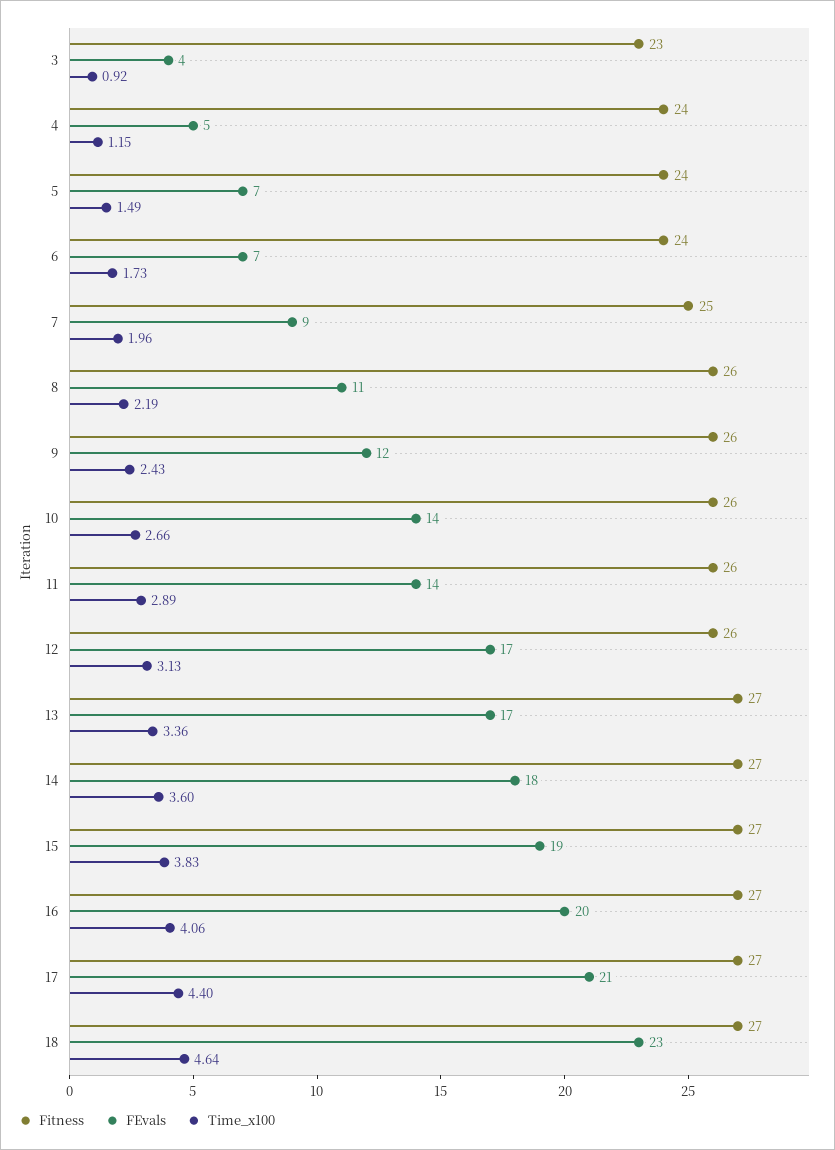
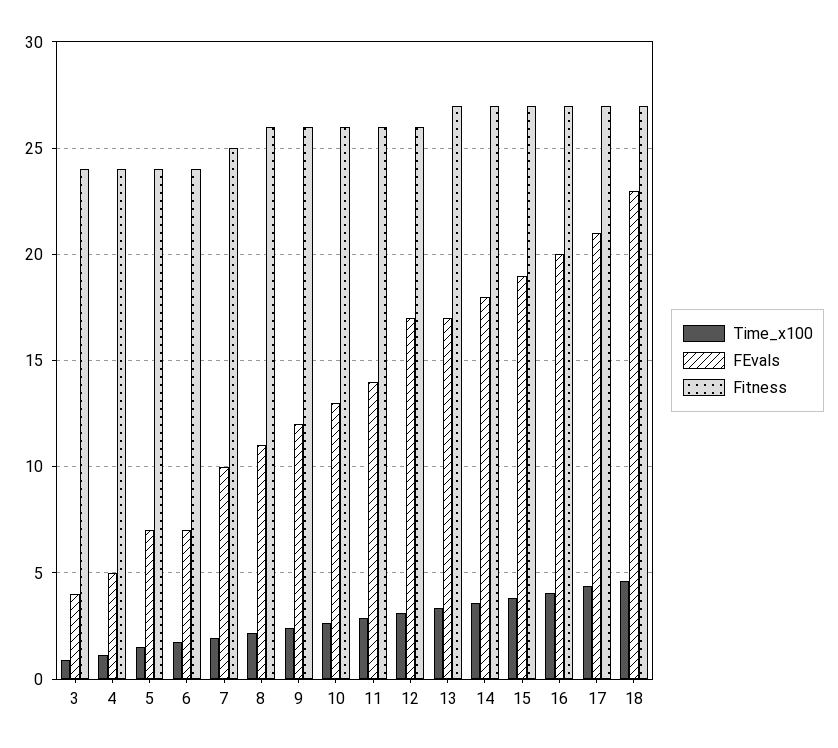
  {
    "Fitness": {
-     "3": 23,
+     "3": 24,
      "4": 24,
      "5": 24,
      "6": 24,
      "7": 25,
      "8": 26,
      "9": 26,
      "10": 26,
      "11": 26,
      "12": 26,
      "13": 27,
      "14": 27,
      "15": 27,
      "16": 27,
      "17": 27,
      "18": 27
    },
    "FEvals": {
      "3": 4,
      "4": 5,
      "5": 7,
      "6": 7,
-     "7": 9,
+     "7": 10,
      "8": 11,
      "9": 12,
-     "10": 14,
+     "10": 13,
      "11": 14,
      "12": 17,
      "13": 17,
      "14": 18,
      "15": 19,
      "16": 20,
      "17": 21,
      "18": 23
    },
    "Time_x100": {
      "3": 0.92,
      "4": 1.15,
      "5": 1.49,
      "6": 1.73,
      "7": 1.96,
      "8": 2.19,
      "9": 2.43,
      "10": 2.66,
      "11": 2.89,
      "12": 3.13,
      "13": 3.36,
      "14": 3.6,
      "15": 3.83,
      "16": 4.06,
      "17": 4.4,
      "18": 4.64
    }
  }

